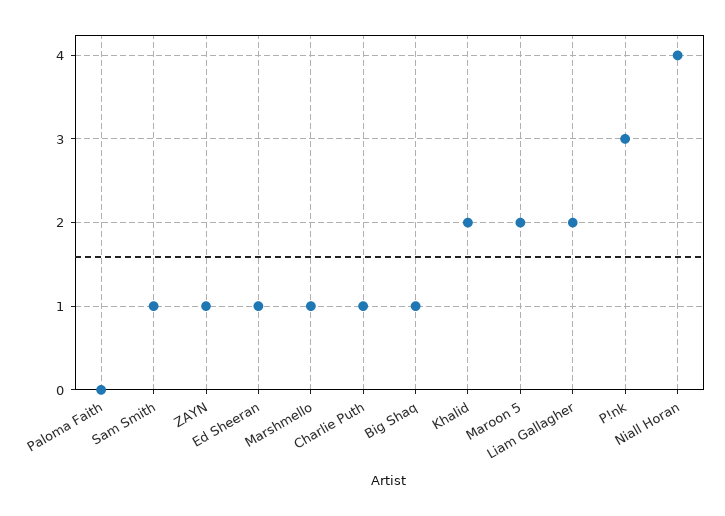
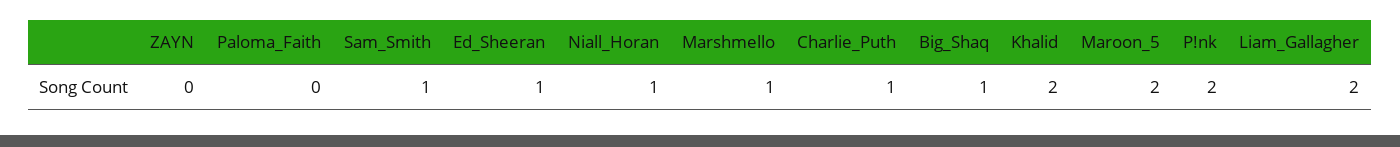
  {
    "Paloma Faith": 0,
    "Sam Smith": 1,
-   "ZAYN": 1,
+   "ZAYN": 0,
    "Ed Sheeran": 1,
    "Marshmello": 1,
    "Charlie Puth": 1,
    "Big Shaq": 1,
    "Khalid": 2,
    "Maroon 5": 2,
    "Liam Gallagher": 2,
-   "P!nk": 3,
+   "P!nk": 2,
-   "Niall Horan": 4
+   "Niall Horan": 1
  }

